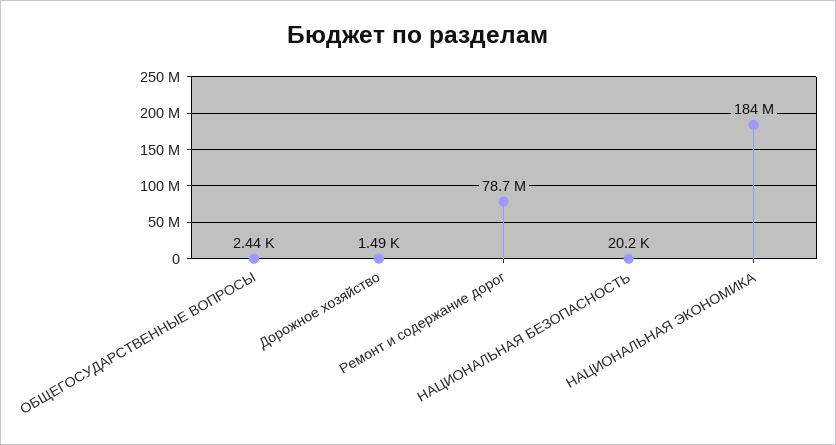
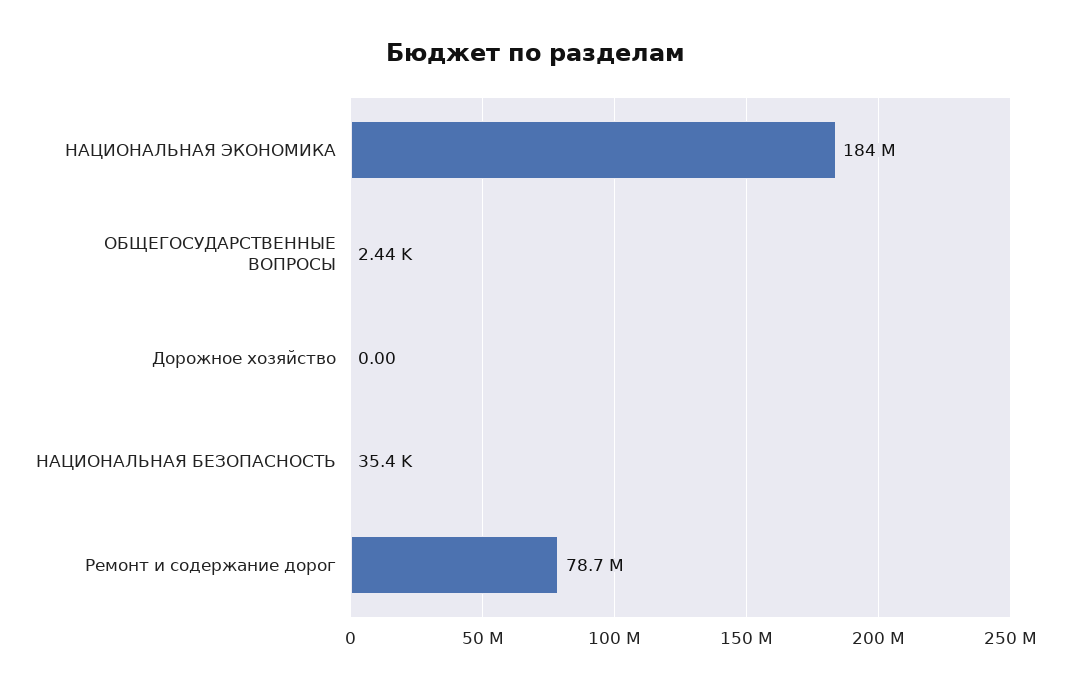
  {
    "ОБЩЕГОСУДАРСТВЕННЫЕ ВОПРОСЫ": 2440,
-   "Дорожное хозяйство": 1490,
+   "Дорожное хозяйство": 0,
    "Ремонт и содержание дорог": 78700000,
-   "НАЦИОНАЛЬНАЯ БЕЗОПАСНОСТЬ": 20200,
+   "НАЦИОНАЛЬНАЯ БЕЗОПАСНОСТЬ": 35400,
    "НАЦИОНАЛЬНАЯ ЭКОНОМИКА": 184000000
  }

